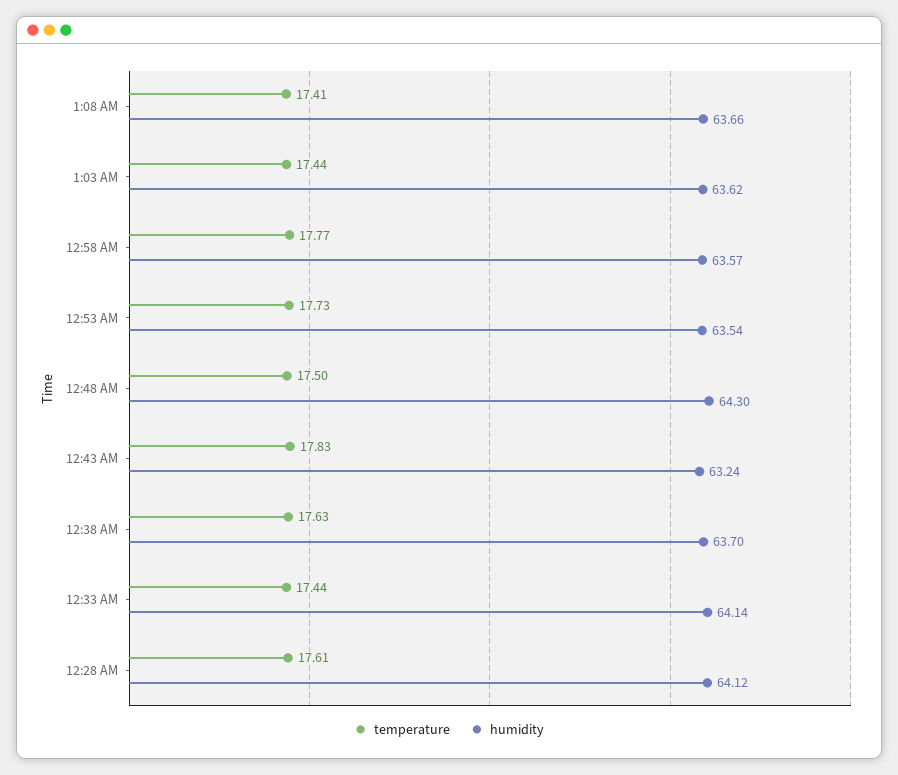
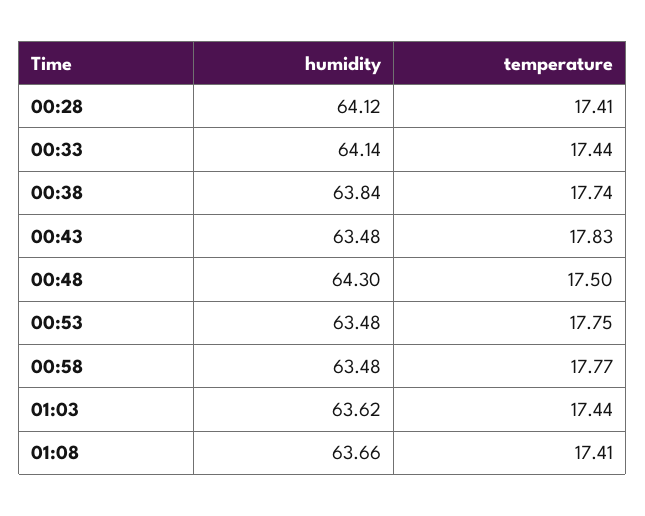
  {
    "temperature": {
      "1:08 AM": 17.41,
      "1:03 AM": 17.44,
      "12:58 AM": 17.77,
-     "12:53 AM": 17.73,
+     "12:53 AM": 17.75,
      "12:48 AM": 17.5,
      "12:43 AM": 17.83,
-     "12:38 AM": 17.63,
+     "12:38 AM": 17.74,
      "12:33 AM": 17.44,
-     "12:28 AM": 17.61
+     "12:28 AM": 17.41
    },
    "humidity": {
      "1:08 AM": 63.66,
      "1:03 AM": 63.62,
-     "12:58 AM": 63.57,
+     "12:58 AM": 63.48,
-     "12:53 AM": 63.54,
+     "12:53 AM": 63.48,
      "12:48 AM": 64.3,
-     "12:43 AM": 63.24,
+     "12:43 AM": 63.48,
-     "12:38 AM": 63.7,
+     "12:38 AM": 63.84,
      "12:33 AM": 64.14,
      "12:28 AM": 64.12
    }
  }

